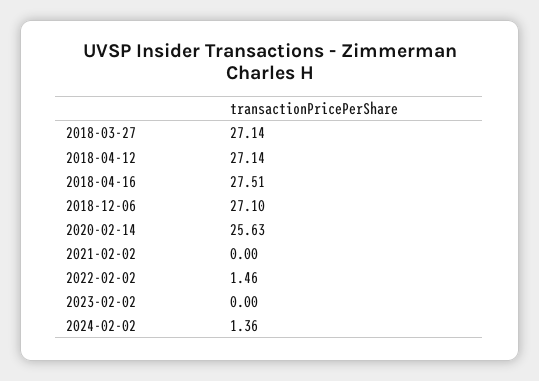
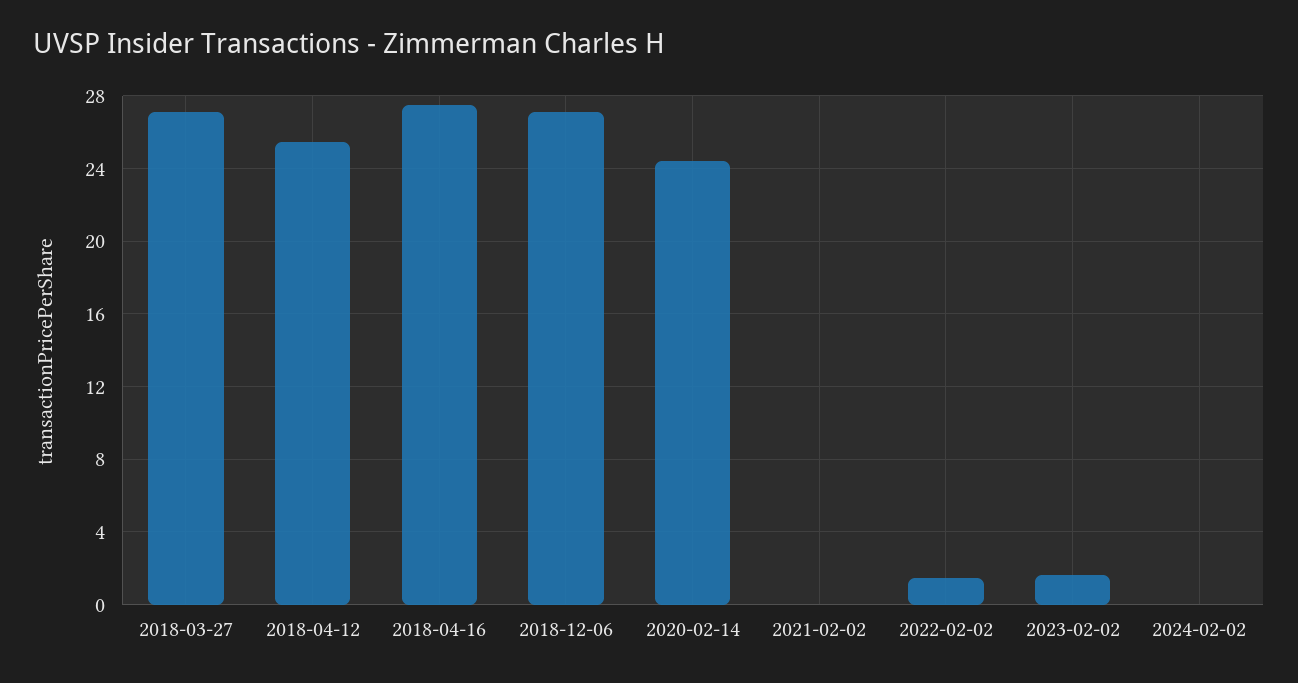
  {
    "2018-03-27": 27.14,
-   "2018-04-12": 27.14,
+   "2018-04-12": 25.5,
    "2018-04-16": 27.51,
    "2018-12-06": 27.1,
-   "2020-02-14": 25.63,
+   "2020-02-14": 24.5,
    "2021-02-02": 0,
    "2022-02-02": 1.46,
-   "2023-02-02": 0,
+   "2023-02-02": 1.5,
-   "2024-02-02": 1.36
+   "2024-02-02": 0
  }

